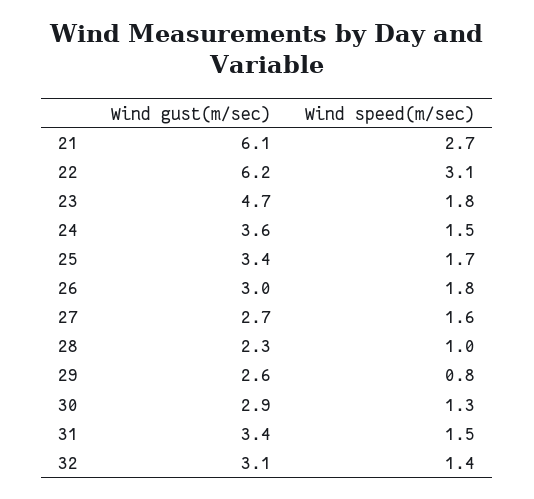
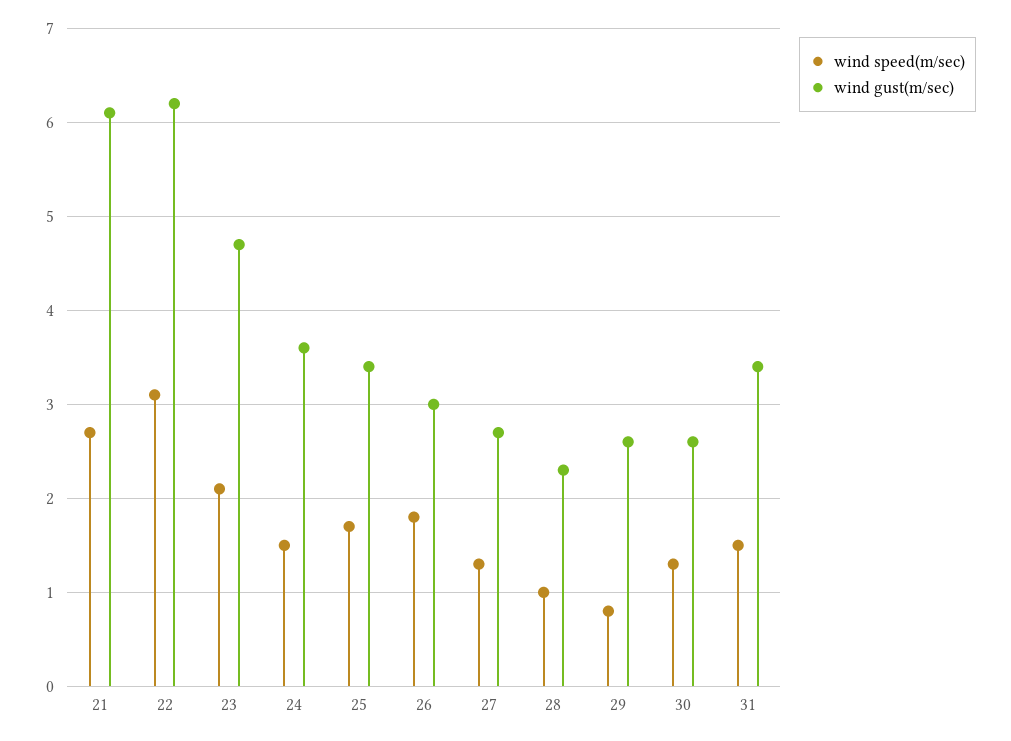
  {
    "Wind gust(m/sec)": {
      "21": 6.1,
      "22": 6.2,
      "23": 4.7,
      "24": 3.6,
      "25": 3.4,
      "26": 3,
      "27": 2.7,
      "28": 2.3,
      "29": 2.6,
-     "30": 2.9,
+     "30": 2.6,
-     "31": 3.4,
+     "31": 3.4
-     "32": 3.1
    },
    "Wind speed(m/sec)": {
      "21": 2.7,
      "22": 3.1,
-     "23": 1.8,
+     "23": 2.1,
      "24": 1.5,
      "25": 1.7,
      "26": 1.8,
-     "27": 1.6,
+     "27": 1.3,
      "28": 1,
      "29": 0.8,
      "30": 1.3,
-     "31": 1.5,
+     "31": 1.5
-     "32": 1.4
    }
  }

